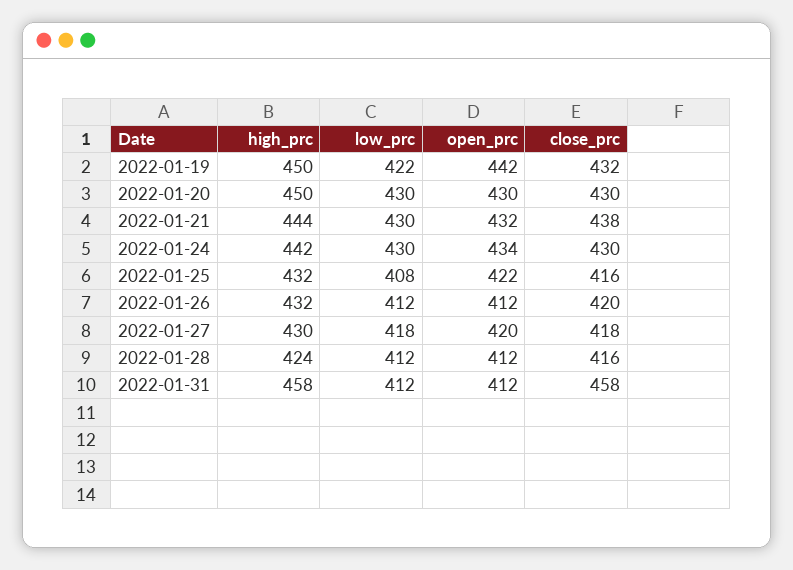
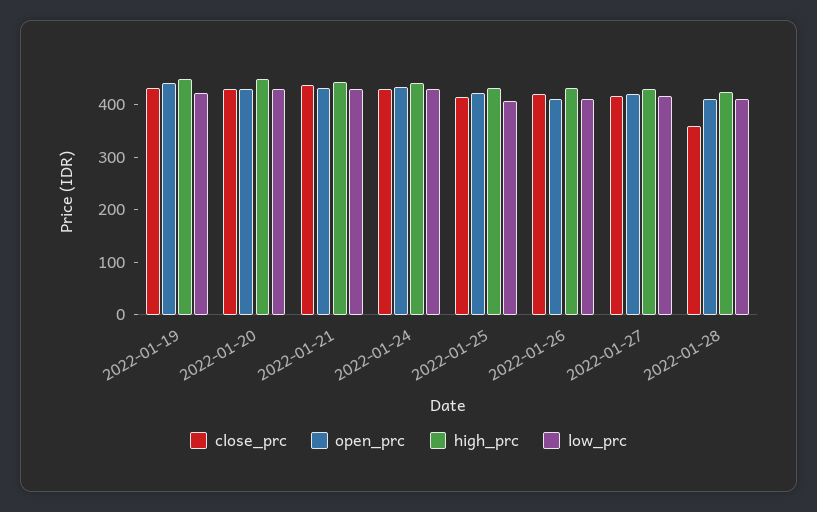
  {
    "high_prc": {
      "2022-01-19": 450,
      "2022-01-20": 450,
      "2022-01-21": 444,
      "2022-01-24": 442,
      "2022-01-25": 432,
      "2022-01-26": 432,
      "2022-01-27": 430,
-     "2022-01-28": 424,
+     "2022-01-28": 424
-     "2022-01-31": 458
    },
    "low_prc": {
      "2022-01-19": 422,
      "2022-01-20": 430,
      "2022-01-21": 430,
      "2022-01-24": 430,
      "2022-01-25": 408,
      "2022-01-26": 412,
      "2022-01-27": 418,
-     "2022-01-28": 412,
+     "2022-01-28": 412
-     "2022-01-31": 412
    },
    "open_prc": {
      "2022-01-19": 442,
      "2022-01-20": 430,
      "2022-01-21": 432,
      "2022-01-24": 434,
      "2022-01-25": 422,
      "2022-01-26": 412,
      "2022-01-27": 420,
-     "2022-01-28": 412,
+     "2022-01-28": 412
-     "2022-01-31": 412
    },
    "close_prc": {
      "2022-01-19": 432,
      "2022-01-20": 430,
      "2022-01-21": 438,
      "2022-01-24": 430,
      "2022-01-25": 416,
      "2022-01-26": 420,
      "2022-01-27": 418,
-     "2022-01-28": 416,
+     "2022-01-28": 360
-     "2022-01-31": 458
    }
  }

